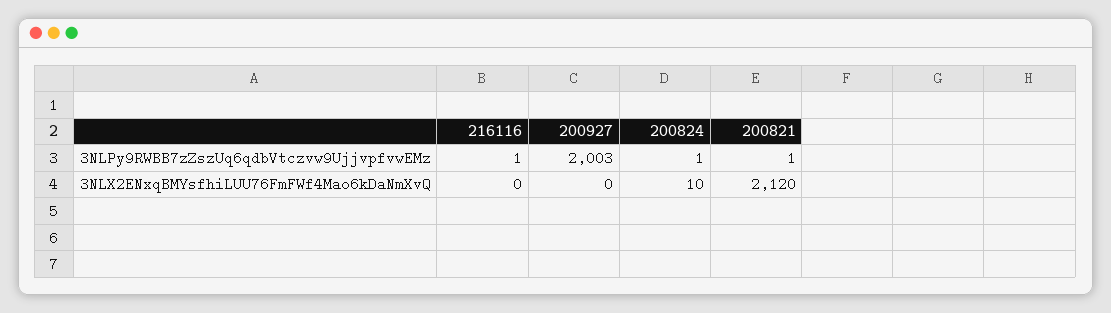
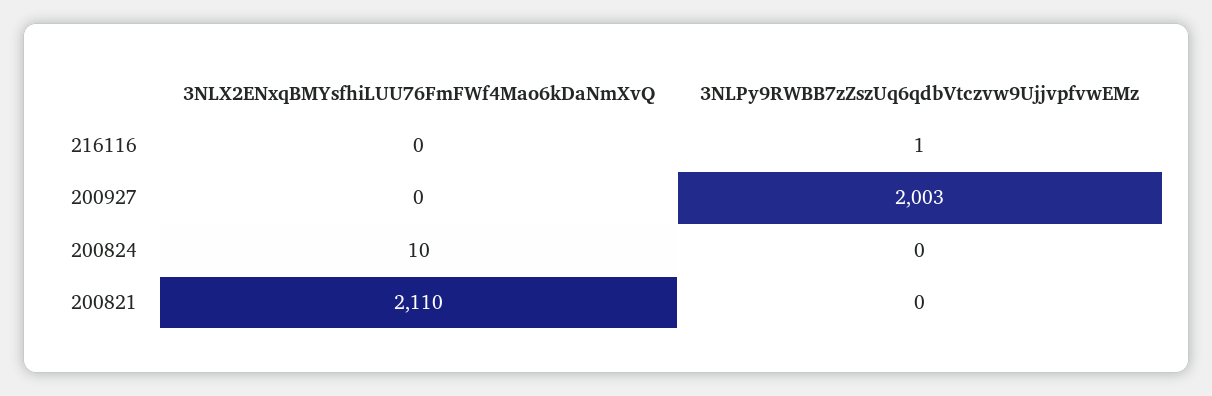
  {
    "216116": {
      "3NLPy9RWBB7zZszUq6qdbVtczvw9UjjvpfvwEMz": 1,
      "3NLX2ENxqBMYsfhiLUU76FmFWf4Mao6kDaNmXvQ": 0
    },
    "200927": {
      "3NLPy9RWBB7zZszUq6qdbVtczvw9UjjvpfvwEMz": 2003,
      "3NLX2ENxqBMYsfhiLUU76FmFWf4Mao6kDaNmXvQ": 0
    },
    "200824": {
-     "3NLPy9RWBB7zZszUq6qdbVtczvw9UjjvpfvwEMz": 1,
+     "3NLPy9RWBB7zZszUq6qdbVtczvw9UjjvpfvwEMz": 0,
      "3NLX2ENxqBMYsfhiLUU76FmFWf4Mao6kDaNmXvQ": 10
    },
    "200821": {
-     "3NLPy9RWBB7zZszUq6qdbVtczvw9UjjvpfvwEMz": 1,
+     "3NLPy9RWBB7zZszUq6qdbVtczvw9UjjvpfvwEMz": 0,
-     "3NLX2ENxqBMYsfhiLUU76FmFWf4Mao6kDaNmXvQ": 2120
+     "3NLX2ENxqBMYsfhiLUU76FmFWf4Mao6kDaNmXvQ": 2110
    }
  }

